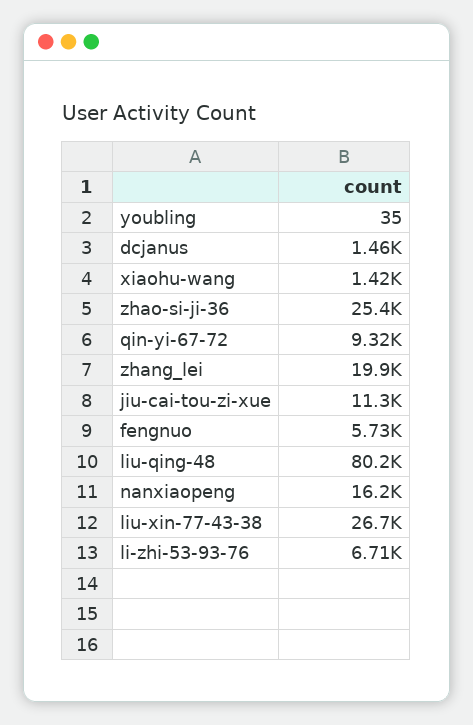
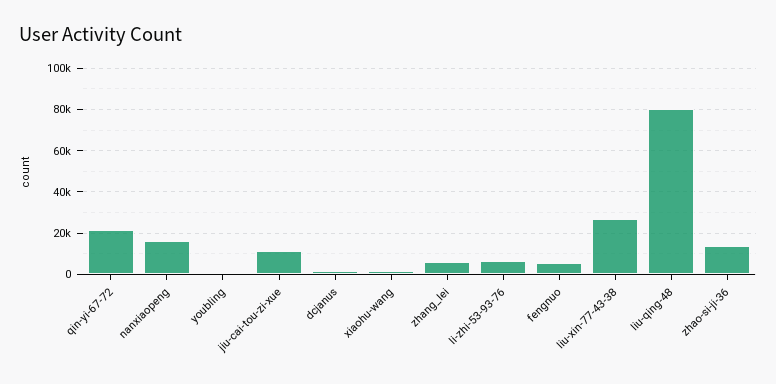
  {
    "youbling": 35,
    "dcjanus": 1460,
    "xiaohu-wang": 1420,
-   "zhao-si-ji-36": 25400,
+   "zhao-si-ji-36": 15000,
-   "qin-yi-67-72": 9320,
+   "qin-yi-67-72": 20000,
-   "zhang_lei": 19900,
+   "zhang_lei": 5000,
    "jiu-cai-tou-zi-xue": 11300,
    "fengnuo": 5730,
    "liu-qing-48": 80200,
    "nanxiaopeng": 16200,
    "liu-xin-77-43-38": 26700,
    "li-zhi-53-93-76": 6710
  }

